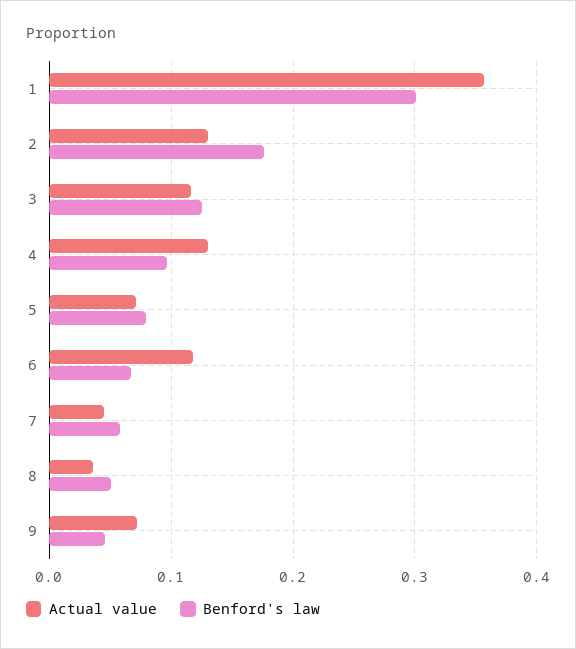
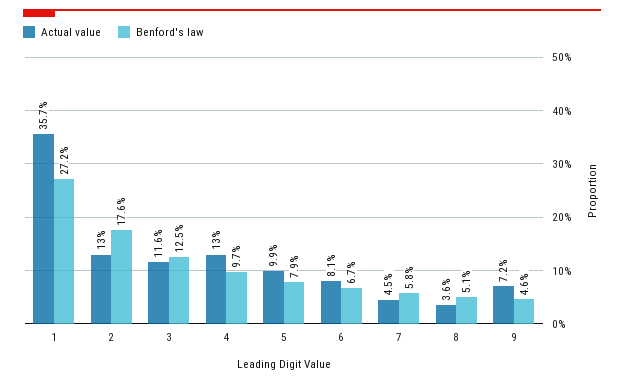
  {
    "Actual value": {
      "1": 0.357,
      "2": 0.13,
      "3": 0.116,
      "4": 0.13,
-     "5": 0.07,
+     "5": 0.099,
-     "6": 0.12,
+     "6": 0.081,
      "7": 0.045,
      "8": 0.036,
      "9": 0.072
    },
    "Benford's law": {
-     "1": 0.3,
+     "1": 0.272,
      "2": 0.176,
      "3": 0.125,
      "4": 0.097,
      "5": 0.079,
      "6": 0.067,
      "7": 0.058,
      "8": 0.051,
      "9": 0.046
    }
  }

